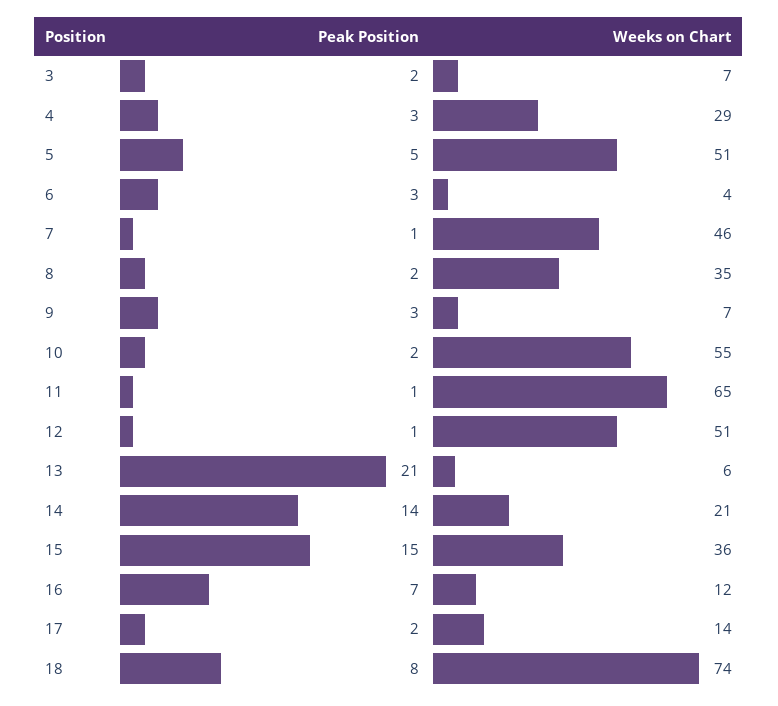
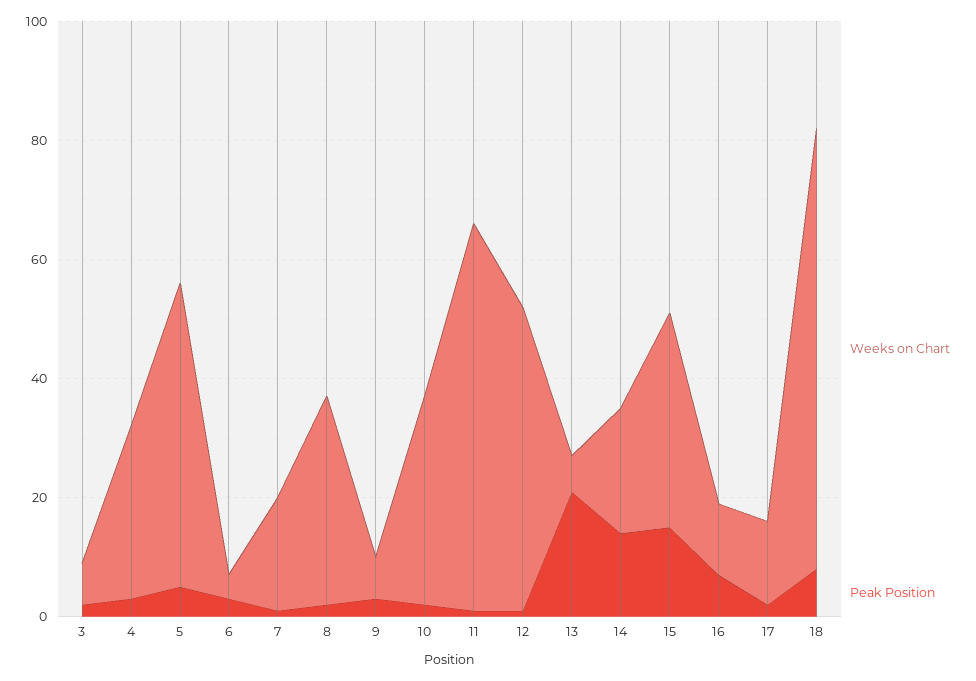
  {
    "Peak Position": {
      "3": 2,
      "4": 3,
      "5": 5,
      "6": 3,
      "7": 1,
      "8": 2,
      "9": 3,
      "10": 2,
      "11": 1,
      "12": 1,
      "13": 21,
      "14": 14,
      "15": 15,
      "16": 7,
      "17": 2,
      "18": 8
    },
    "Weeks on Chart": {
      "3": 7,
      "4": 29,
      "5": 51,
      "6": 4,
-     "7": 46,
+     "7": 20,
      "8": 35,
      "9": 7,
-     "10": 55,
+     "10": 35,
      "11": 65,
      "12": 51,
      "13": 6,
      "14": 21,
      "15": 36,
      "16": 12,
      "17": 14,
      "18": 74
    }
  }

